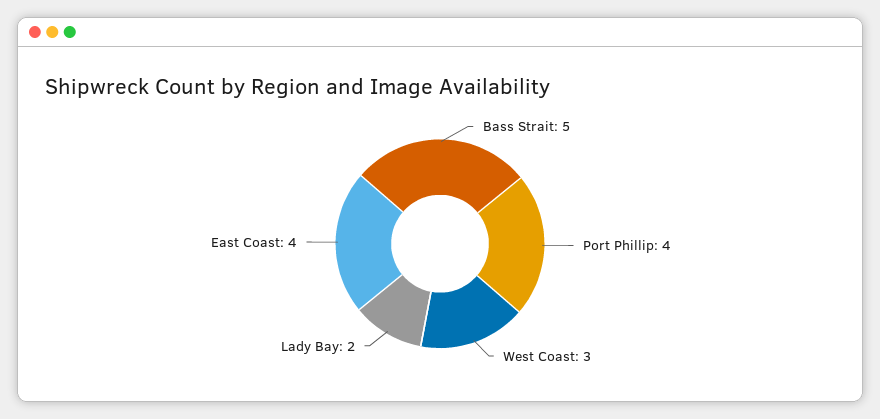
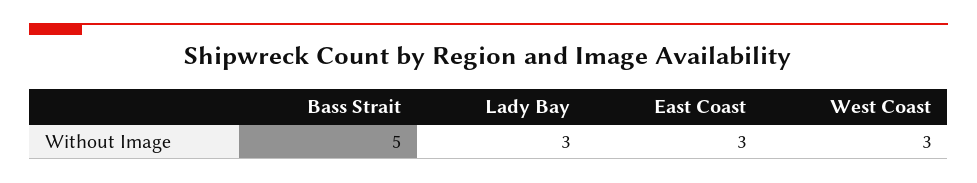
  {
    "Bass Strait": 5,
-   "Port Phillip": 4,
    "West Coast": 3,
-   "Lady Bay": 2,
+   "Lady Bay": 3,
-   "East Coast": 4
+   "East Coast": 3
  }

